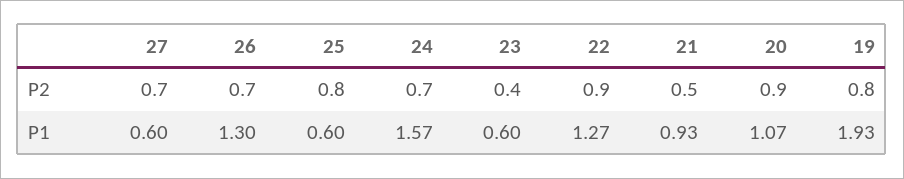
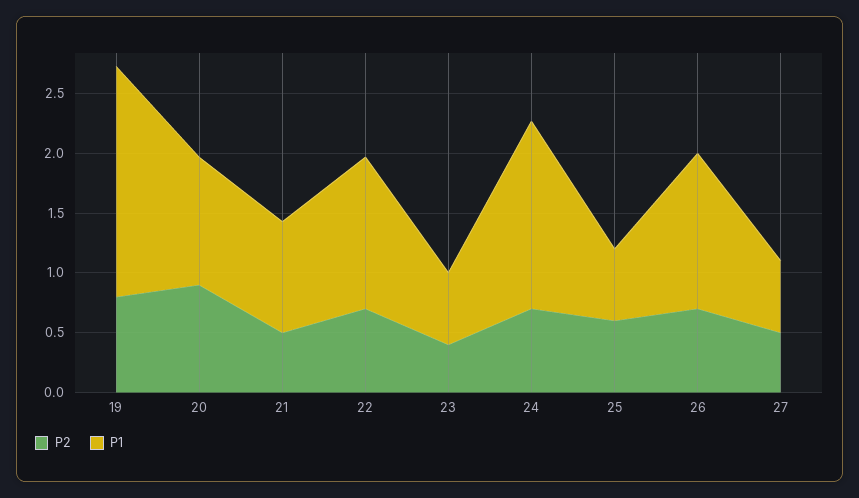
  {
    "P2": {
-     "27": 0.7,
+     "27": 0.5,
      "26": 0.7,
-     "25": 0.8,
+     "25": 0.6,
      "24": 0.7,
      "23": 0.4,
-     "22": 0.9,
+     "22": 0.7,
      "21": 0.5,
      "20": 0.9,
      "19": 0.8
    },
    "P1": {
      "27": 0.6,
      "26": 1.3,
      "25": 0.6,
      "24": 1.57,
      "23": 0.6,
      "22": 1.27,
      "21": 0.93,
      "20": 1.07,
      "19": 1.93
    }
  }

